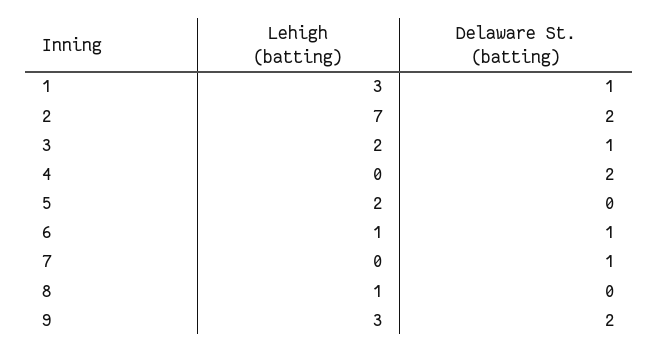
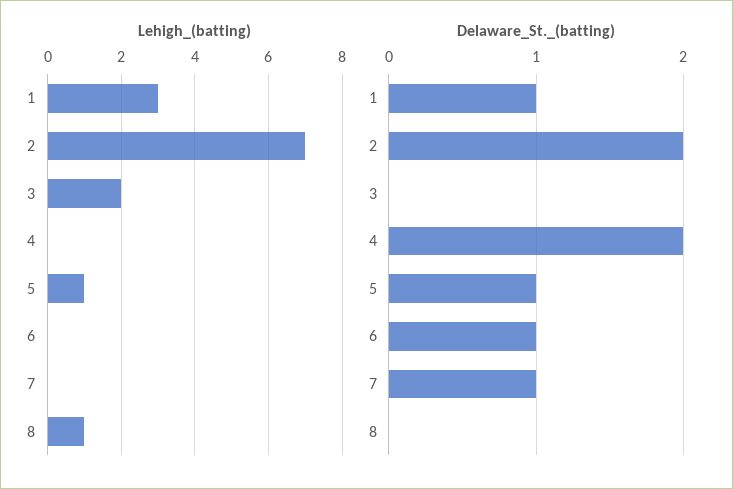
  {
    "Lehigh (batting)": {
      "1": 3,
      "2": 7,
      "3": 2,
      "4": 0,
-     "5": 2,
+     "5": 1,
-     "6": 1,
+     "6": 0,
      "7": 0,
-     "8": 1,
+     "8": 1
-     "9": 3
    },
    "Delaware St. (batting)": {
      "1": 1,
      "2": 2,
-     "3": 1,
+     "3": 0,
      "4": 2,
-     "5": 0,
+     "5": 1,
      "6": 1,
      "7": 1,
-     "8": 0,
+     "8": 0
-     "9": 2
    }
  }

